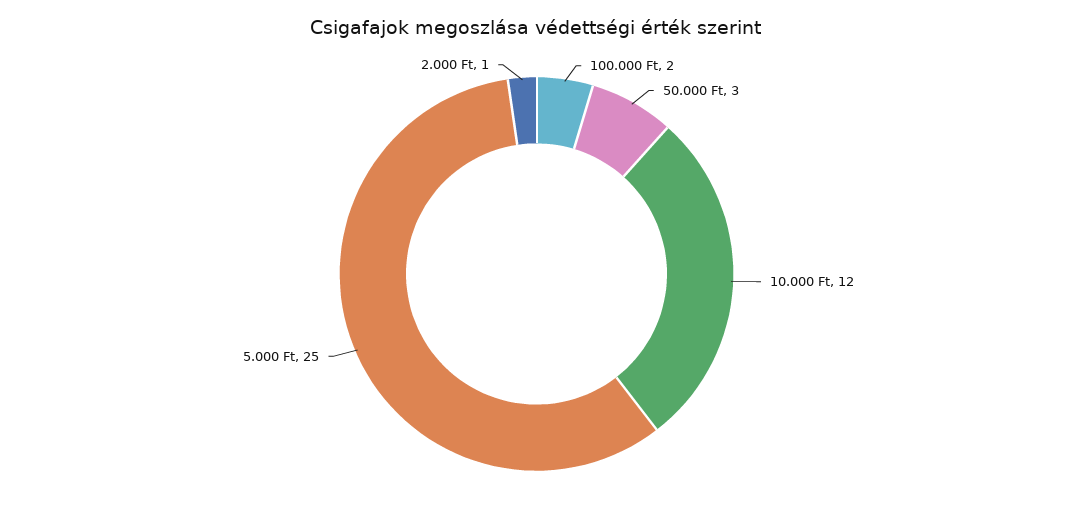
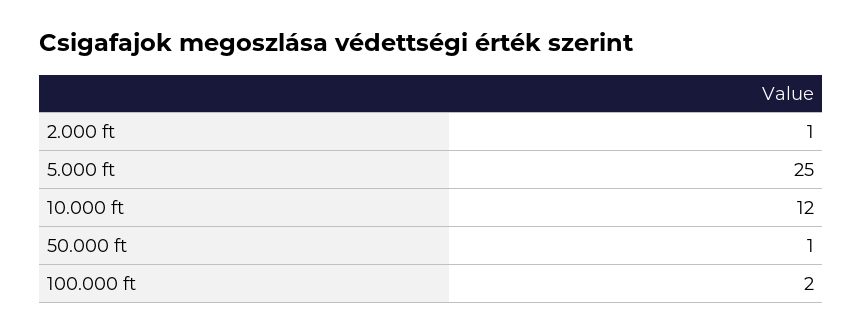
  {
    "100.000 Ft": 2,
-   "50.000 Ft": 3,
+   "50.000 Ft": 1,
    "10.000 Ft": 12,
    "5.000 Ft": 25,
    "2.000 Ft": 1
  }

